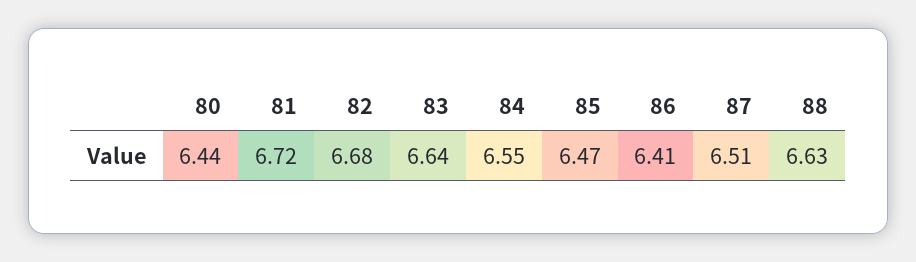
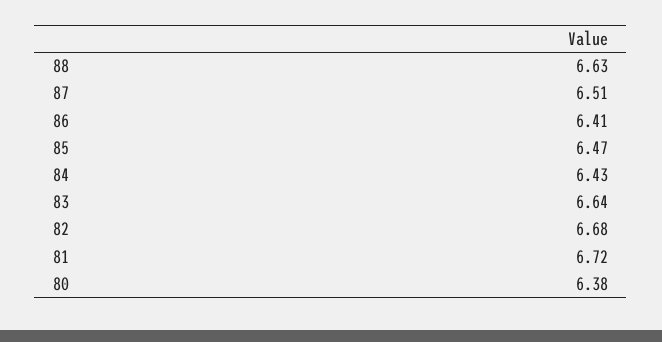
  {
-   "80": 6.44,
+   "80": 6.38,
    "81": 6.72,
    "82": 6.68,
    "83": 6.64,
-   "84": 6.55,
+   "84": 6.43,
    "85": 6.47,
    "86": 6.41,
    "87": 6.51,
    "88": 6.63
  }

